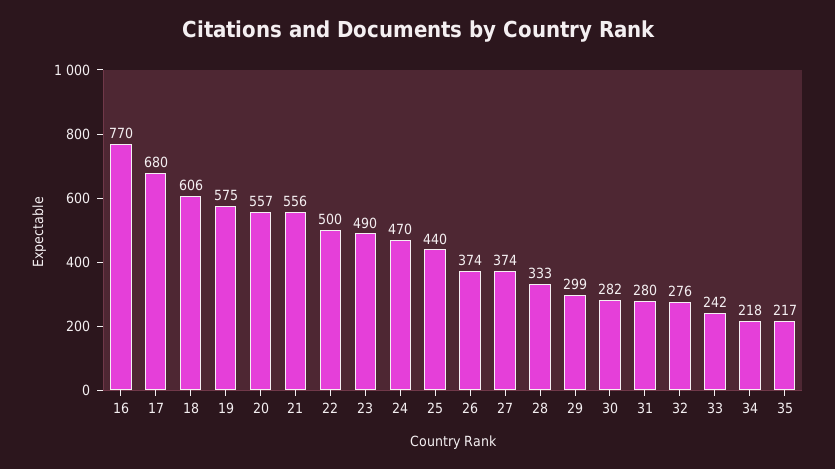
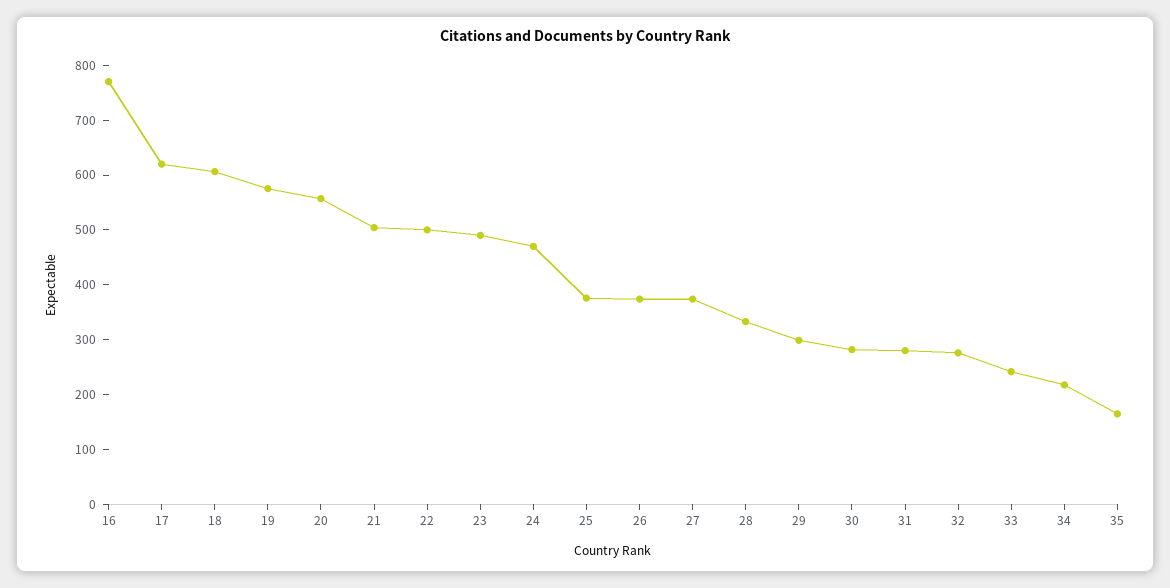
  {
    "16": 770,
-   "17": 680,
+   "17": 620,
    "18": 606,
    "19": 575,
    "20": 557,
-   "21": 556,
+   "21": 500,
    "22": 500,
    "23": 490,
    "24": 470,
-   "25": 440,
+   "25": 380,
    "26": 374,
    "27": 374,
    "28": 333,
    "29": 299,
    "30": 282,
    "31": 280,
    "32": 276,
    "33": 242,
    "34": 218,
-   "35": 217
+   "35": 160
  }

